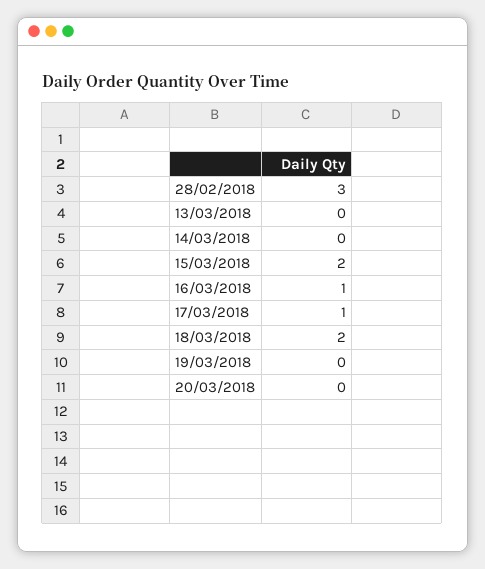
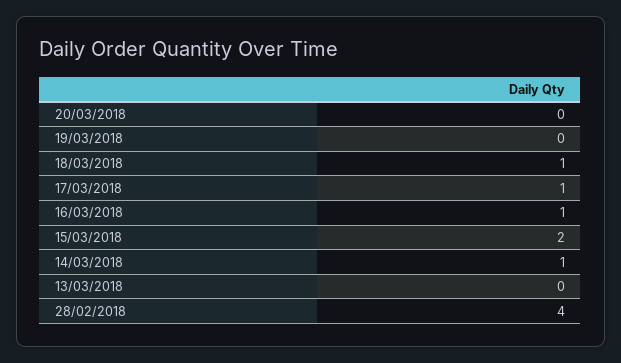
  {
-   "28/02/2018": 3,
+   "28/02/2018": 4,
    "13/03/2018": 0,
-   "14/03/2018": 0,
+   "14/03/2018": 1,
    "15/03/2018": 2,
    "16/03/2018": 1,
    "17/03/2018": 1,
-   "18/03/2018": 2,
+   "18/03/2018": 1,
    "19/03/2018": 0,
    "20/03/2018": 0
  }

